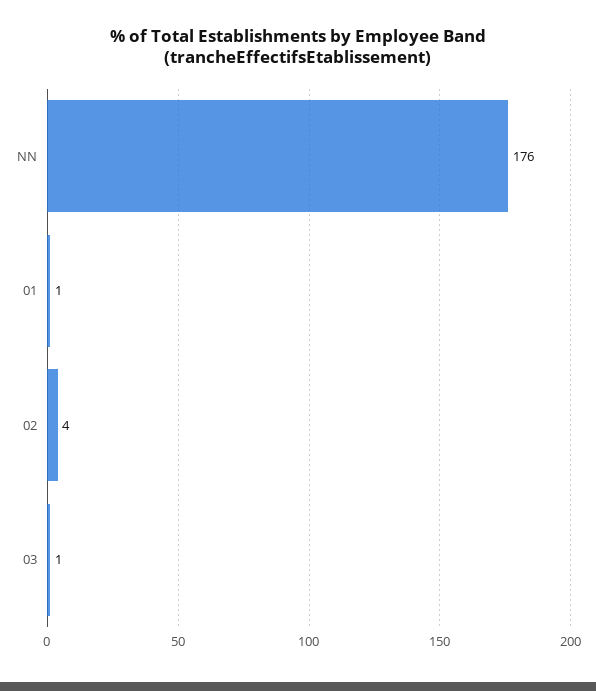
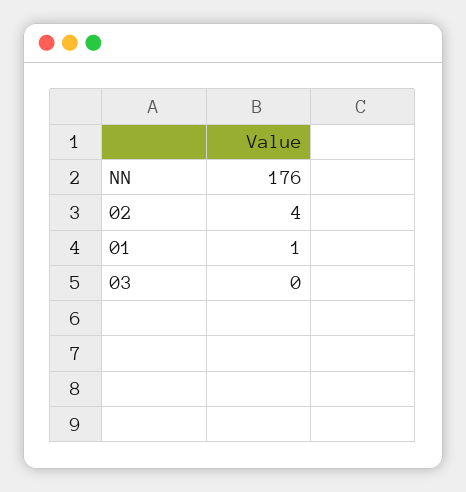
  {
    "NN": 176,
    "01": 1,
    "02": 4,
-   "03": 1
+   "03": 0
  }

